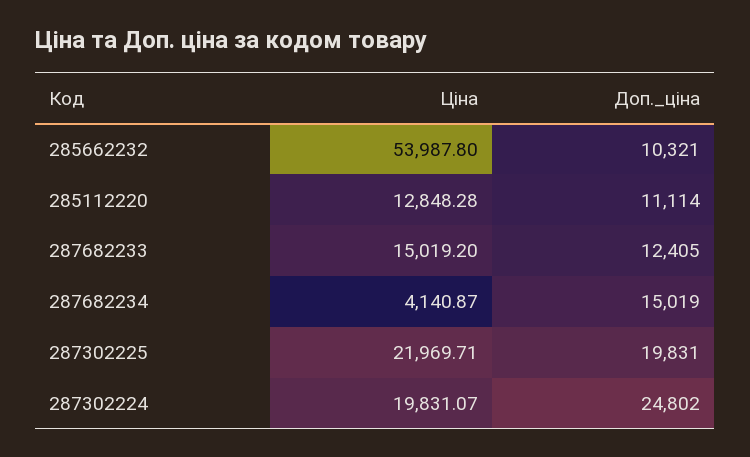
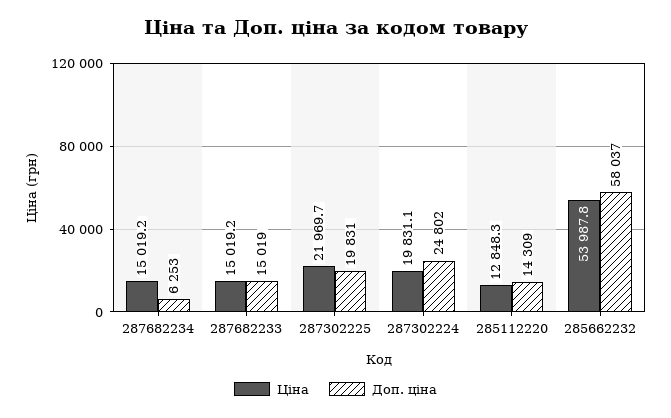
  {
    "Ціна": {
      "285662232": 53987.8,
      "285112220": 12848.28,
      "287682233": 15019.2,
-     "287682234": 4140.87,
+     "287682234": 15019.2,
      "287302225": 21969.71,
      "287302224": 19831.07
    },
    "Доп._ціна": {
-     "285662232": 10321,
+     "285662232": 58037,
-     "285112220": 11114,
+     "285112220": 14309,
-     "287682233": 12405,
+     "287682233": 15019,
-     "287682234": 15019,
+     "287682234": 6253,
      "287302225": 19831,
      "287302224": 24802
    }
  }

